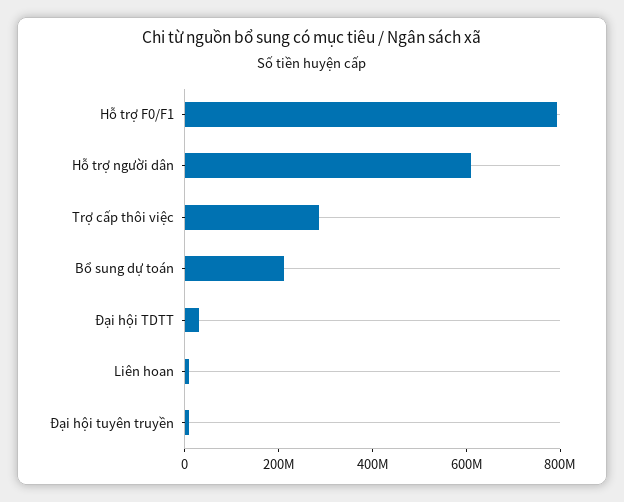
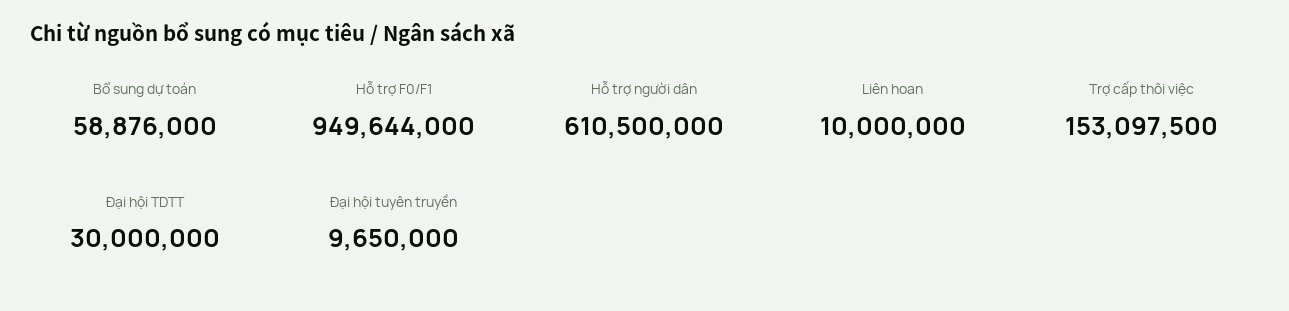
  {
-   "Hỗ trợ F0/F1": 800000000,
+   "Hỗ trợ F0/F1": 949644000,
    "Hỗ trợ người dân": 610500000,
-   "Trợ cấp thôi việc": 300000000,
+   "Trợ cấp thôi việc": 153097500,
-   "Bổ sung dự toán": 200000000,
+   "Bổ sung dự toán": 58876000,
    "Đại hội TDTT": 30000000,
    "Liên hoan": 10000000,
    "Đại hội tuyên truyền": 9650000
  }

